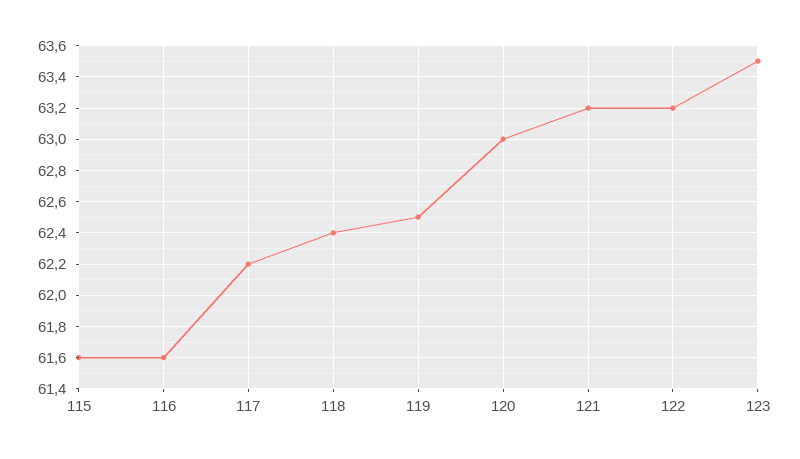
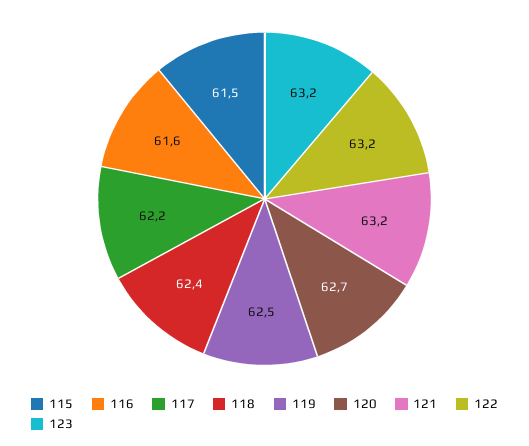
  {
-   "115": 61.6,
+   "115": 61.5,
    "116": 61.6,
    "117": 62.2,
    "118": 62.4,
    "119": 62.5,
-   "120": 63,
+   "120": 62.7,
    "121": 63.2,
    "122": 63.2,
-   "123": 63.5
+   "123": 63.2
  }

